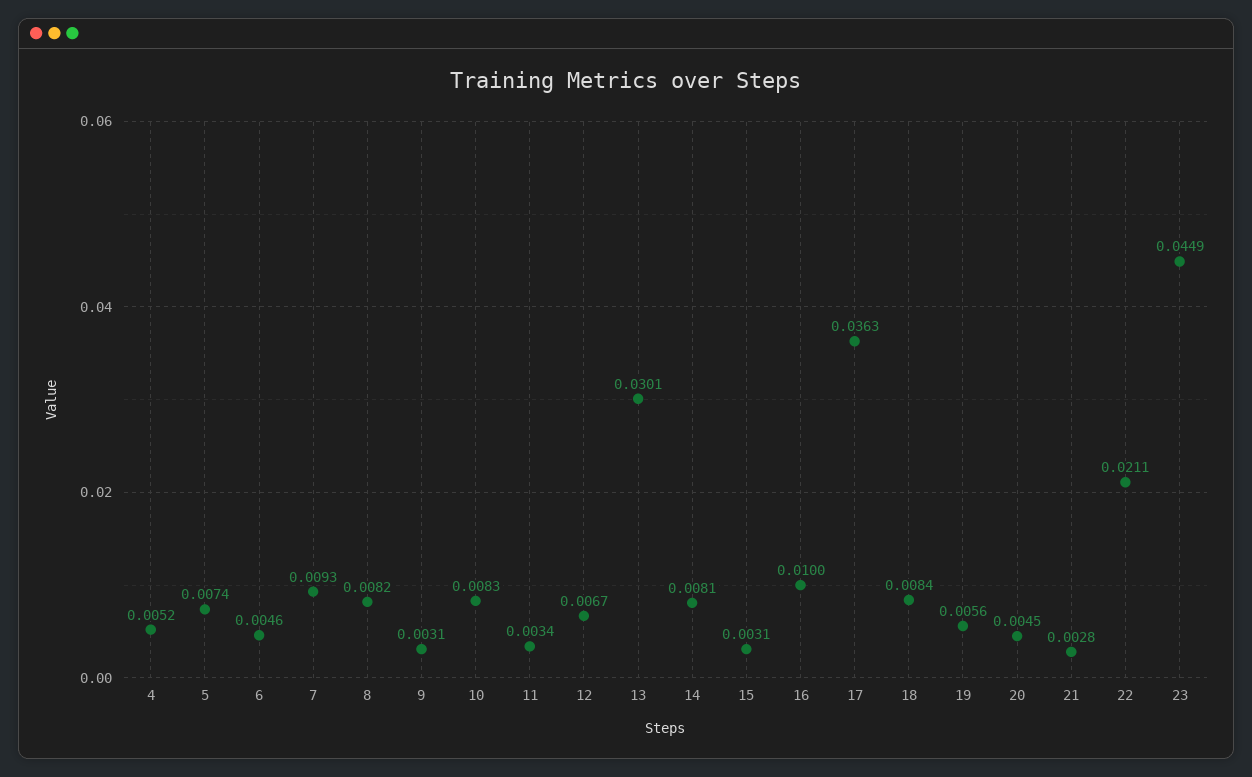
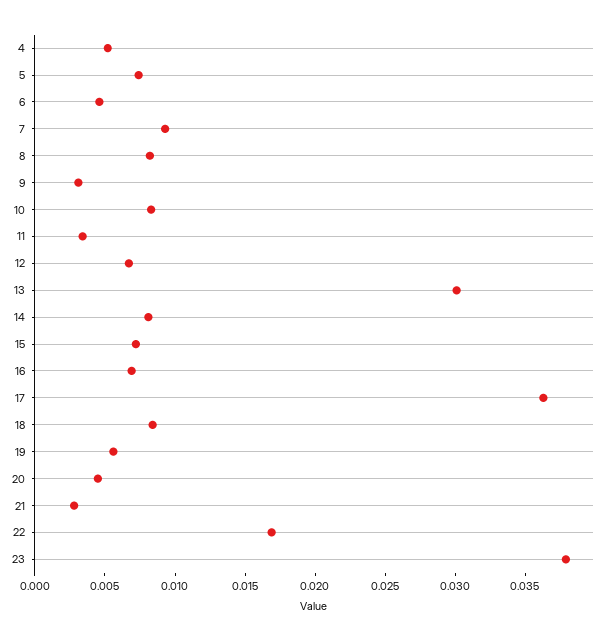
  {
    "4": 0.0052,
    "5": 0.0074,
    "6": 0.0046,
    "7": 0.0093,
    "8": 0.0082,
    "9": 0.0031,
    "10": 0.0083,
    "11": 0.0034,
    "12": 0.0067,
    "13": 0.0301,
    "14": 0.0081,
-   "15": 0.0031,
+   "15": 0.007,
-   "16": 0.01,
+   "16": 0.007,
    "17": 0.0363,
    "18": 0.0084,
    "19": 0.0056,
    "20": 0.0045,
    "21": 0.0028,
-   "22": 0.0211,
+   "22": 0.017,
-   "23": 0.0449
+   "23": 0.038
  }

